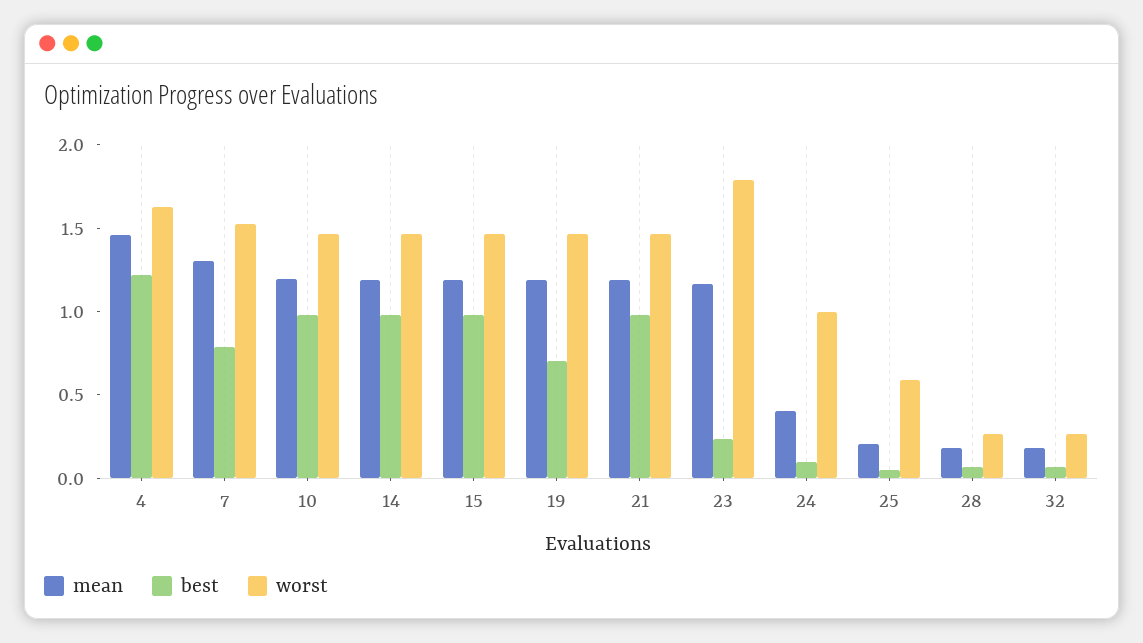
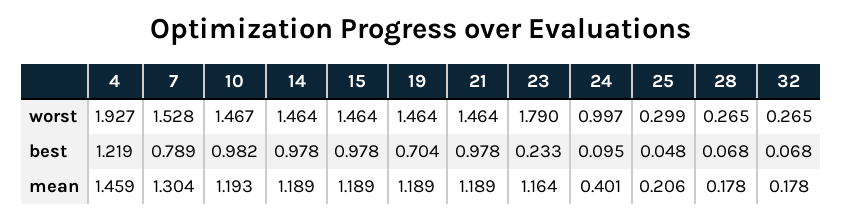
  {
    "mean": {
      "4": 1.459,
      "7": 1.304,
      "10": 1.193,
      "14": 1.189,
      "15": 1.189,
      "19": 1.189,
      "21": 1.189,
      "23": 1.164,
      "24": 0.401,
      "25": 0.206,
      "28": 0.178,
      "32": 0.178
    },
    "best": {
      "4": 1.219,
      "7": 0.789,
      "10": 0.982,
      "14": 0.978,
      "15": 0.978,
      "19": 0.704,
      "21": 0.978,
      "23": 0.233,
      "24": 0.095,
      "25": 0.048,
      "28": 0.068,
      "32": 0.068
    },
    "worst": {
-     "4": 1.6,
+     "4": 1.927,
      "7": 1.528,
      "10": 1.467,
      "14": 1.464,
      "15": 1.464,
      "19": 1.464,
      "21": 1.464,
      "23": 1.79,
      "24": 0.997,
-     "25": 0.6,
+     "25": 0.299,
      "28": 0.265,
      "32": 0.265
    }
  }

